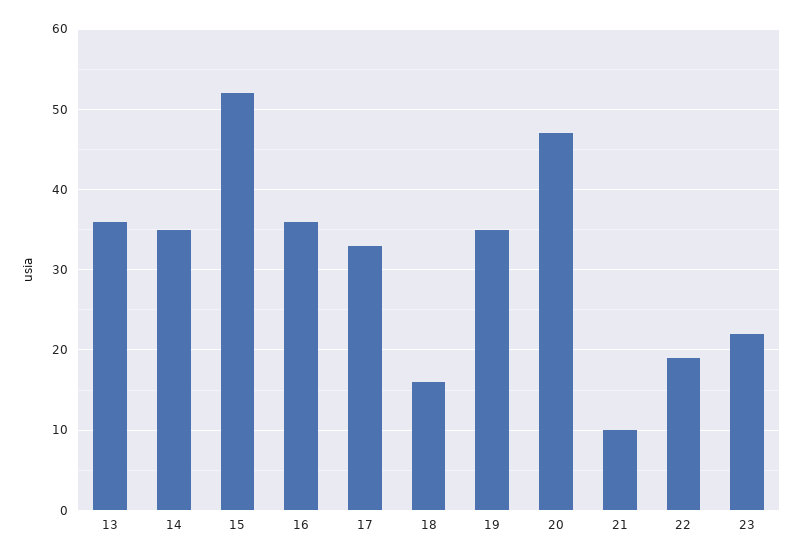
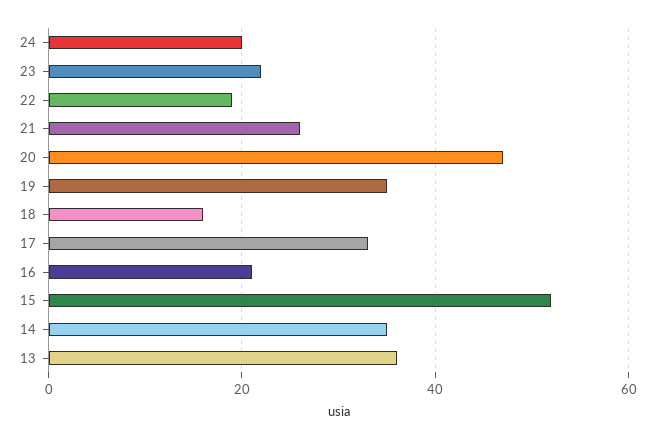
  {
    "13": 36,
    "14": 35,
    "15": 52,
-   "16": 36,
+   "16": 20,
    "17": 33,
    "18": 16,
    "19": 35,
    "20": 47,
-   "21": 10,
+   "21": 25,
    "22": 19,
-   "23": 22
+   "23": 22,
+   "24": 20
  }

